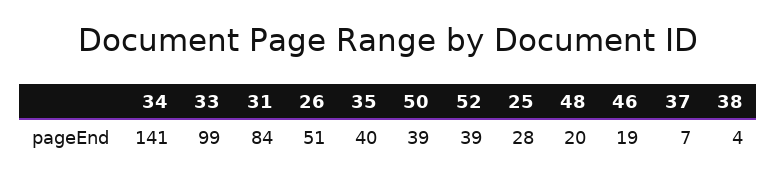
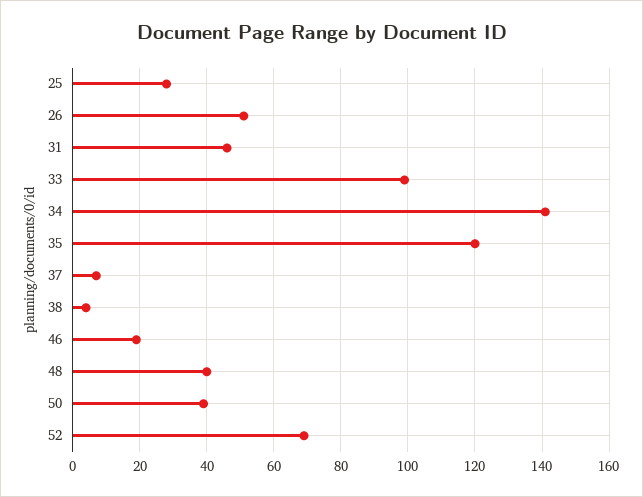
  {
    "34": 141,
    "33": 99,
-   "31": 84,
+   "31": 45,
    "26": 51,
-   "35": 40,
+   "35": 120,
    "50": 39,
-   "52": 39,
+   "52": 70,
    "25": 28,
-   "48": 20,
+   "48": 40,
    "46": 19,
    "37": 7,
    "38": 4
  }

